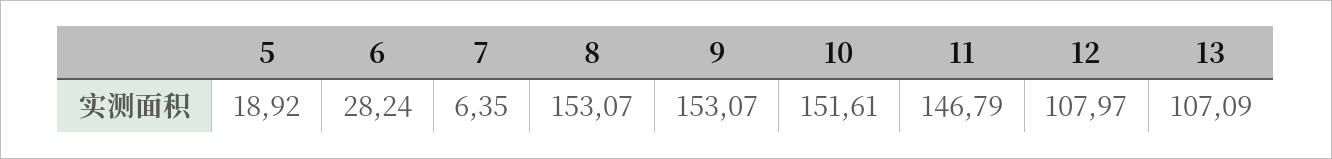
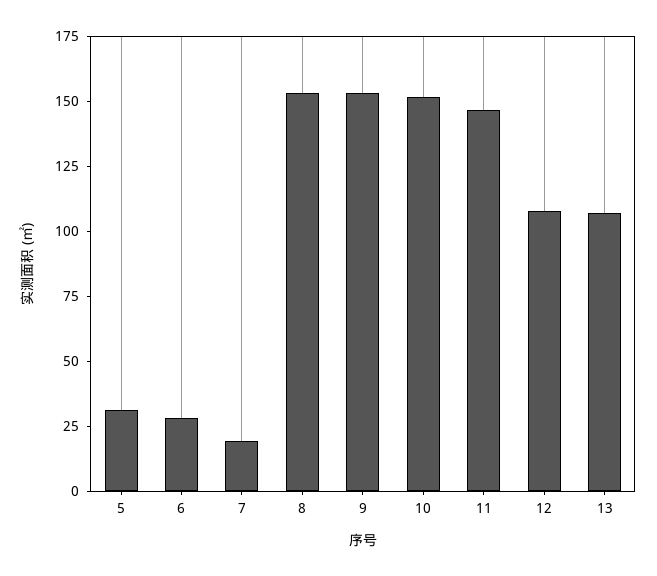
  {
-   "5": 18.92,
+   "5": 30,
    "6": 28.24,
-   "7": 6.35,
+   "7": 20,
    "8": 153.07,
    "9": 153.07,
    "10": 151.61,
    "11": 146.79,
    "12": 107.97,
    "13": 107.09
  }

